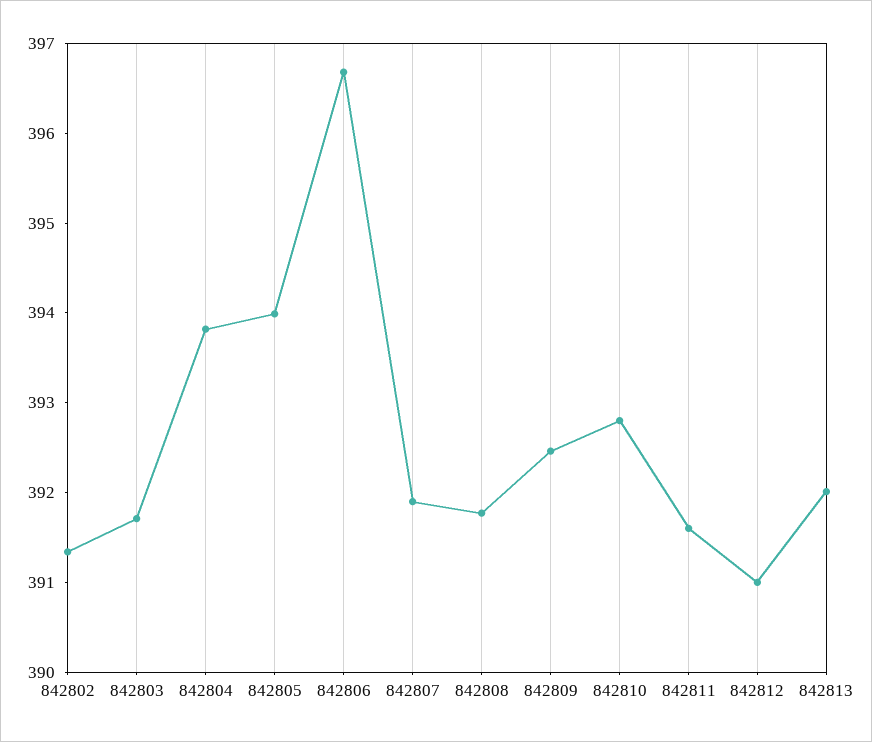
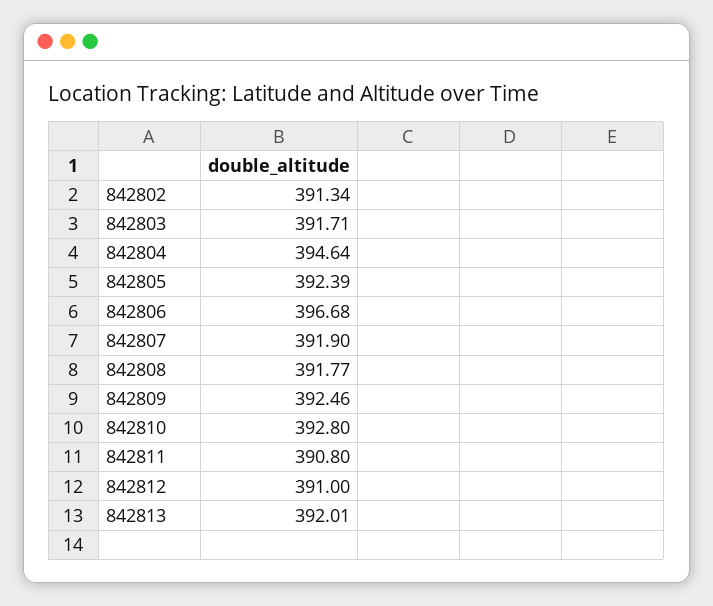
  {
    "842802": 391.34,
    "842803": 391.71,
-   "842804": 393.8,
+   "842804": 394.64,
-   "842805": 394,
+   "842805": 392.39,
    "842806": 396.68,
    "842807": 391.9,
    "842808": 391.77,
    "842809": 392.46,
    "842810": 392.8,
-   "842811": 391.6,
+   "842811": 390.8,
    "842812": 391,
    "842813": 392.01
  }

